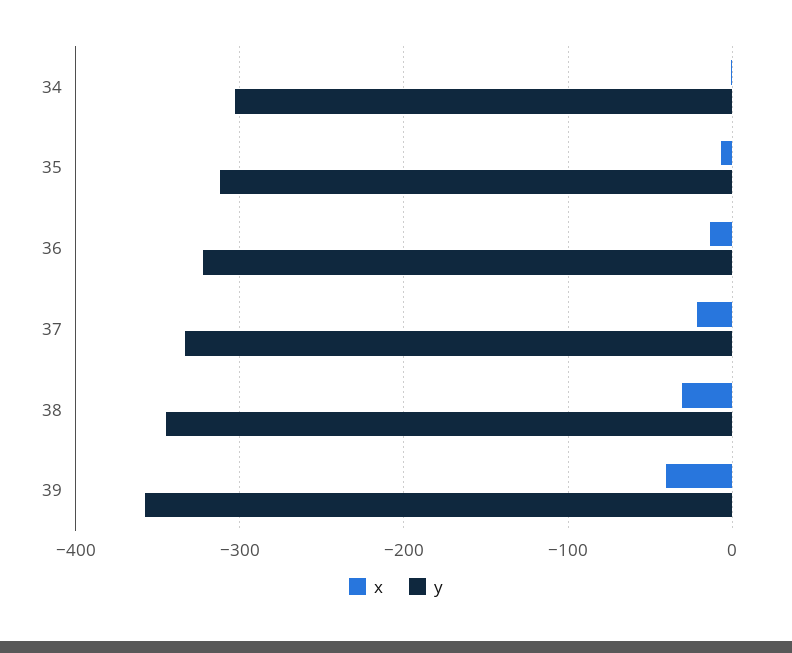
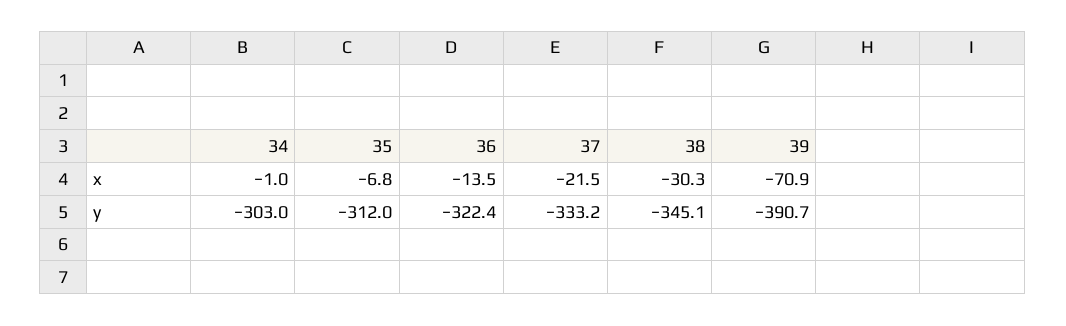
  {
    "x": {
      "34": -1,
      "35": -6.8,
      "36": -13.5,
      "37": -21.5,
      "38": -30.3,
-     "39": -40
+     "39": -70.9
    },
    "y": {
      "34": -303,
      "35": -312,
      "36": -322.4,
      "37": -333.2,
      "38": -345.1,
-     "39": -360
+     "39": -390.7
    }
  }

